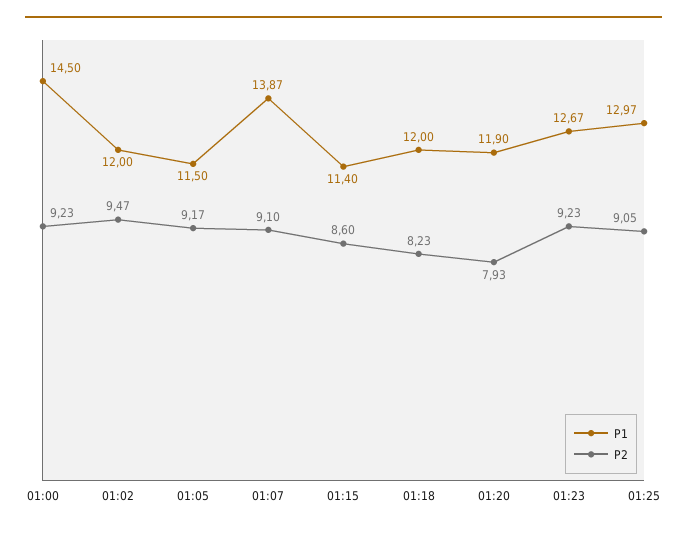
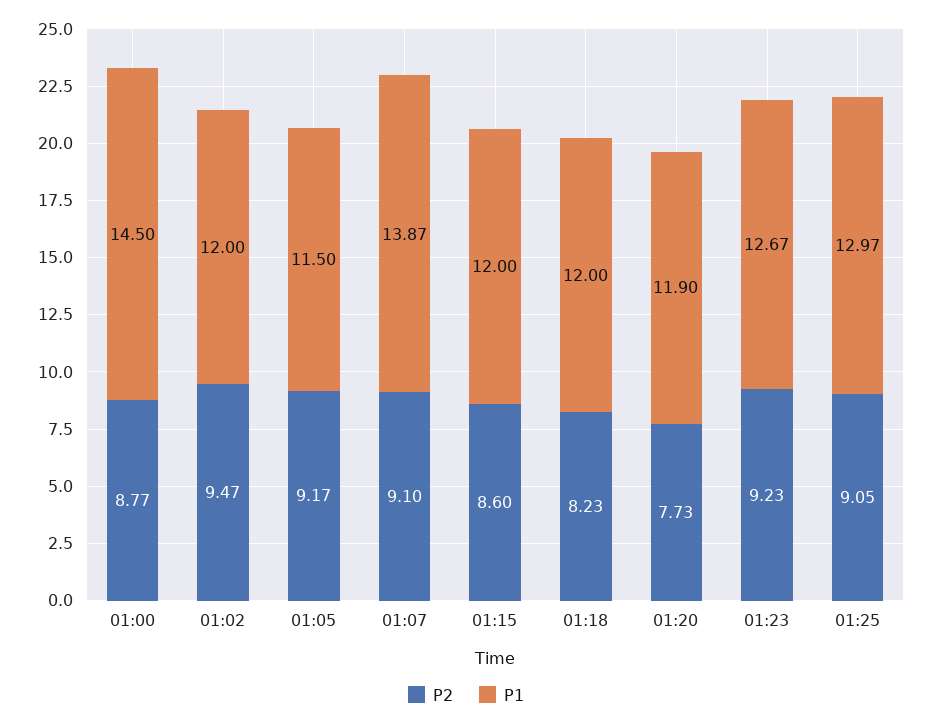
  {
    "P1": {
      "01:00": 14.5,
      "01:02": 12,
      "01:05": 11.5,
      "01:07": 13.87,
-     "01:15": 11.4,
+     "01:15": 12,
      "01:18": 12,
      "01:20": 11.9,
      "01:23": 12.67,
      "01:25": 12.97
    },
    "P2": {
-     "01:00": 9.23,
+     "01:00": 8.77,
      "01:02": 9.47,
      "01:05": 9.17,
      "01:07": 9.1,
      "01:15": 8.6,
      "01:18": 8.23,
-     "01:20": 7.93,
+     "01:20": 7.73,
      "01:23": 9.23,
      "01:25": 9.05
    }
  }

